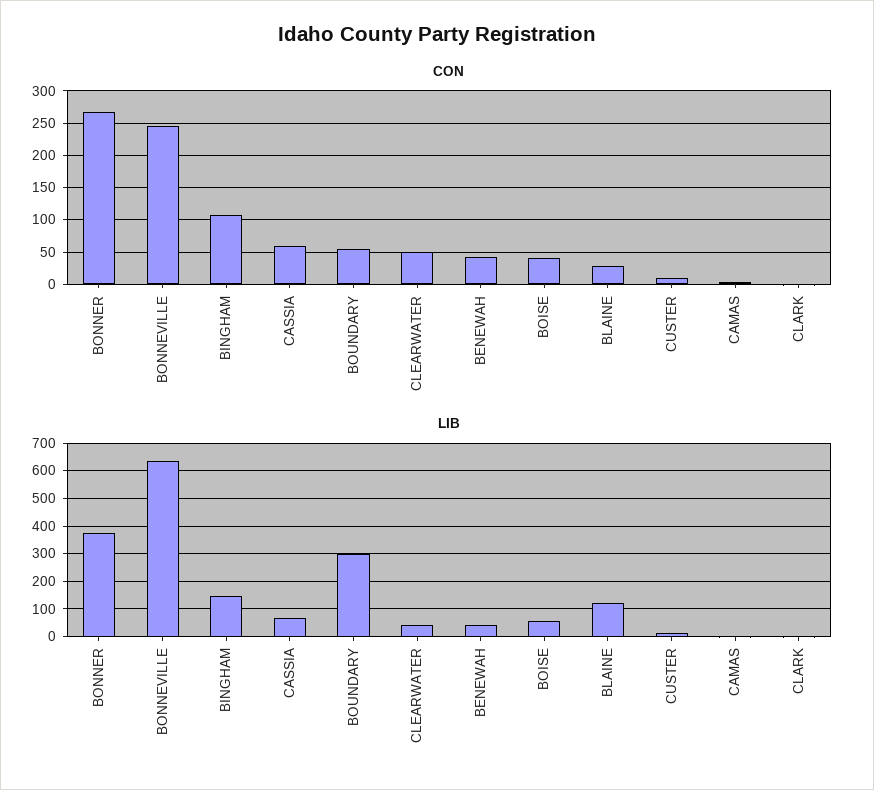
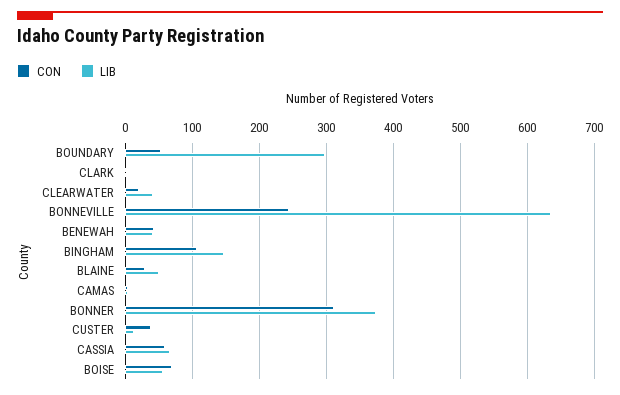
  {
    "CON": {
-     "BONNER": 270,
+     "BONNER": 310,
      "BONNEVILLE": 250,
      "BINGHAM": 110,
      "CASSIA": 60,
      "BOUNDARY": 50,
-     "CLEARWATER": 50,
+     "CLEARWATER": 20,
      "BENEWAH": 40,
-     "BOISE": 40,
+     "BOISE": 70,
      "BLAINE": 30,
-     "CUSTER": 10,
+     "CUSTER": 40,
      "CAMAS": 0,
      "CLARK": 0
    },
    "LIB": {
      "BONNER": 370,
      "BONNEVILLE": 640,
      "BINGHAM": 150,
      "CASSIA": 70,
      "BOUNDARY": 300,
      "CLEARWATER": 40,
      "BENEWAH": 40,
      "BOISE": 60,
-     "BLAINE": 125,
+     "BLAINE": 50,
      "CUSTER": 10,
      "CAMAS": 0,
      "CLARK": 0
    }
  }

